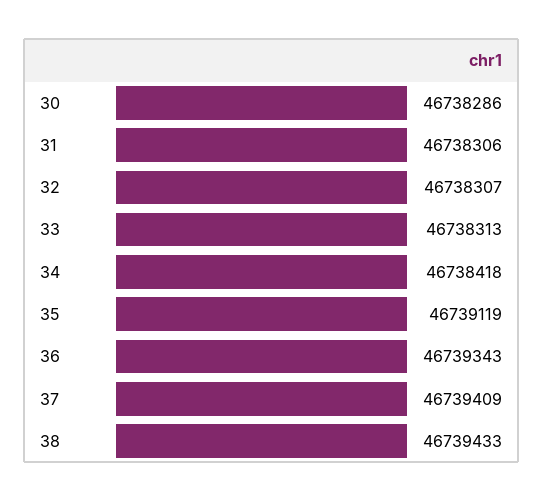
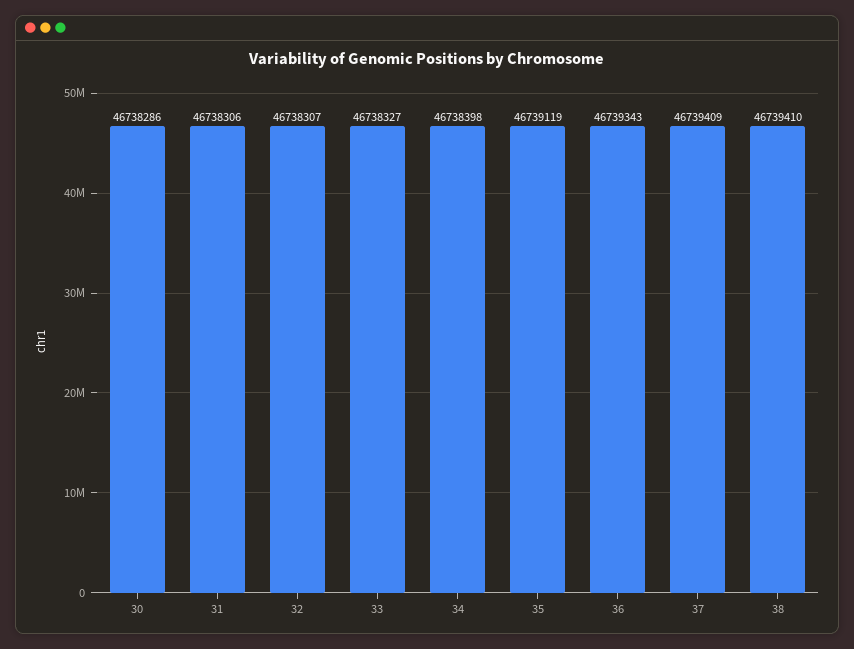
  {
    "30": 46738286,
    "31": 46738306,
    "32": 46738307,
-   "33": 46738313,
+   "33": 46738327,
-   "34": 46738418,
+   "34": 46738398,
    "35": 46739119,
    "36": 46739343,
    "37": 46739409,
-   "38": 46739433
+   "38": 46739410
  }

